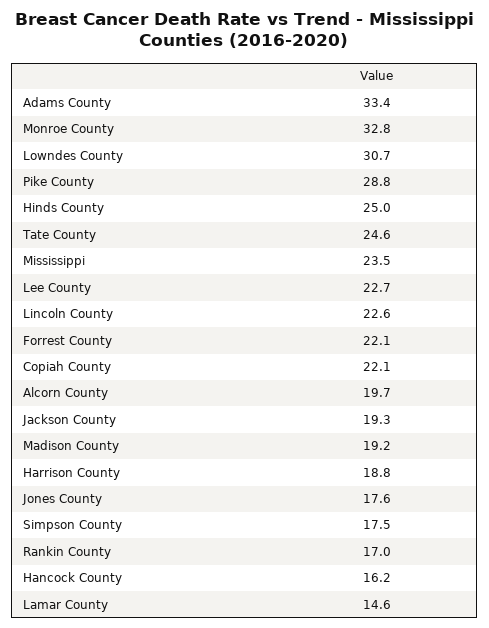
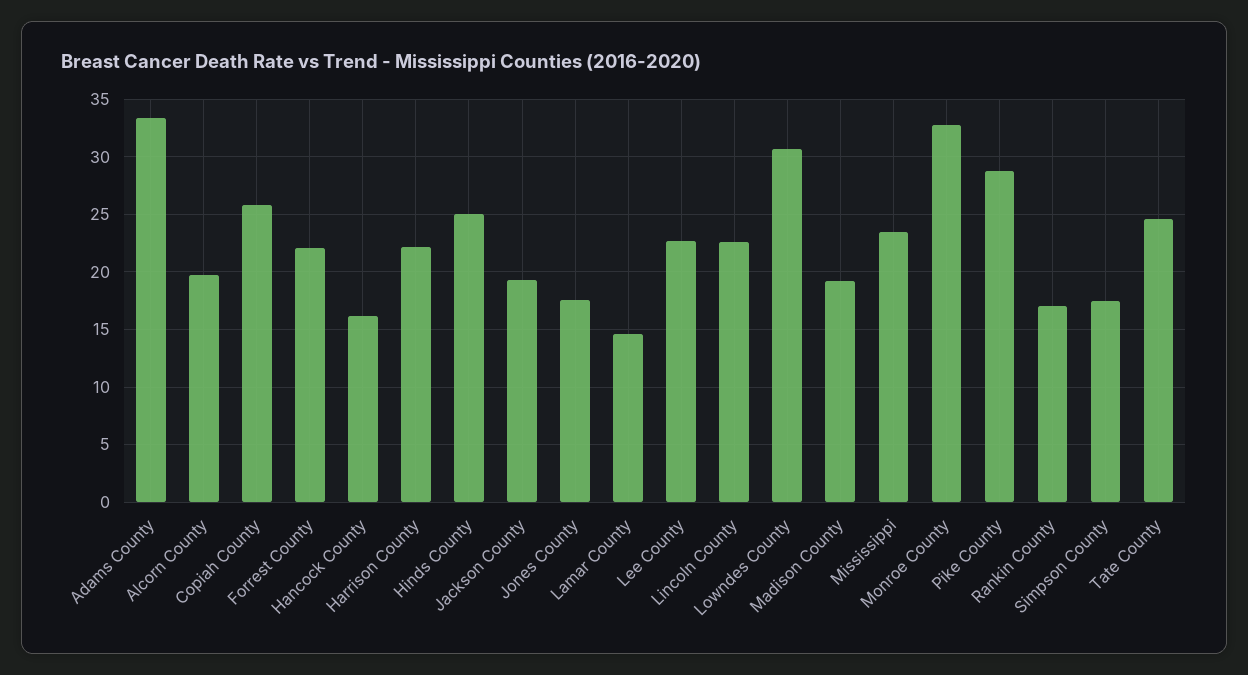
  {
    "Adams County": 33.4,
    "Monroe County": 32.8,
    "Lowndes County": 30.7,
    "Pike County": 28.8,
    "Hinds County": 25,
    "Tate County": 24.6,
    "Mississippi": 23.5,
    "Lee County": 22.7,
    "Lincoln County": 22.6,
    "Forrest County": 22.1,
-   "Copiah County": 22.1,
+   "Copiah County": 26,
    "Alcorn County": 19.7,
    "Jackson County": 19.3,
    "Madison County": 19.2,
-   "Harrison County": 18.8,
+   "Harrison County": 22,
    "Jones County": 17.6,
    "Simpson County": 17.5,
    "Rankin County": 17,
    "Hancock County": 16.2,
    "Lamar County": 14.6
  }

